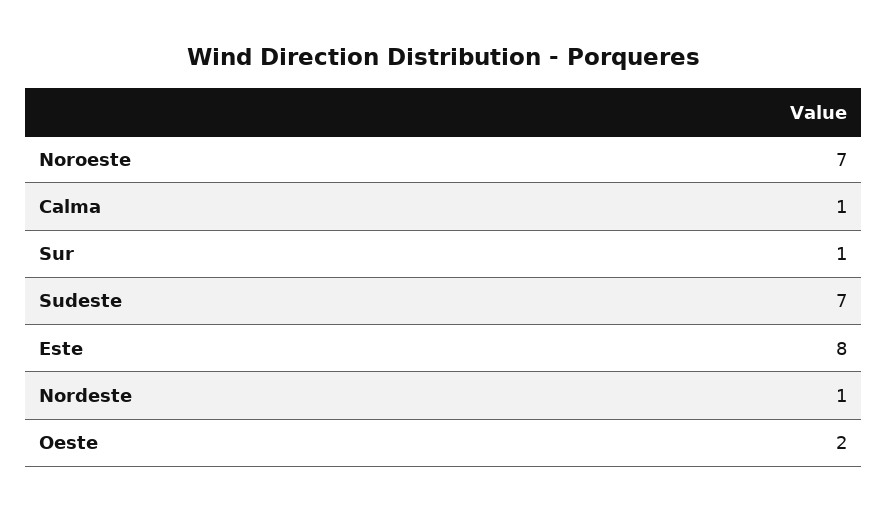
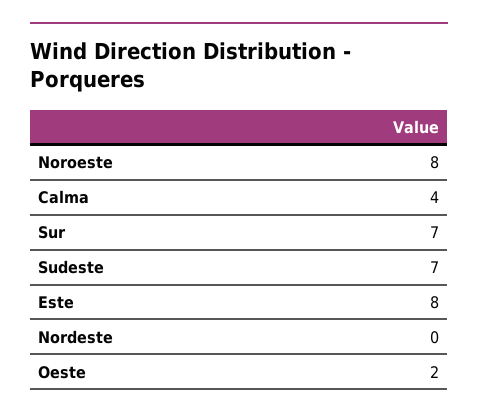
  {
-   "Noroeste": 7,
+   "Noroeste": 8,
-   "Calma": 1,
+   "Calma": 4,
-   "Sur": 1,
+   "Sur": 7,
    "Sudeste": 7,
    "Este": 8,
-   "Nordeste": 1,
+   "Nordeste": 0,
    "Oeste": 2
  }

